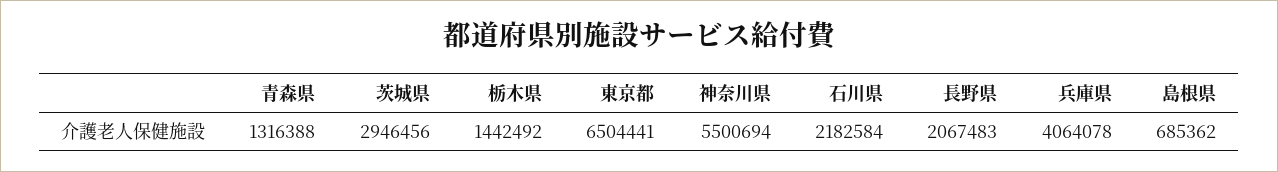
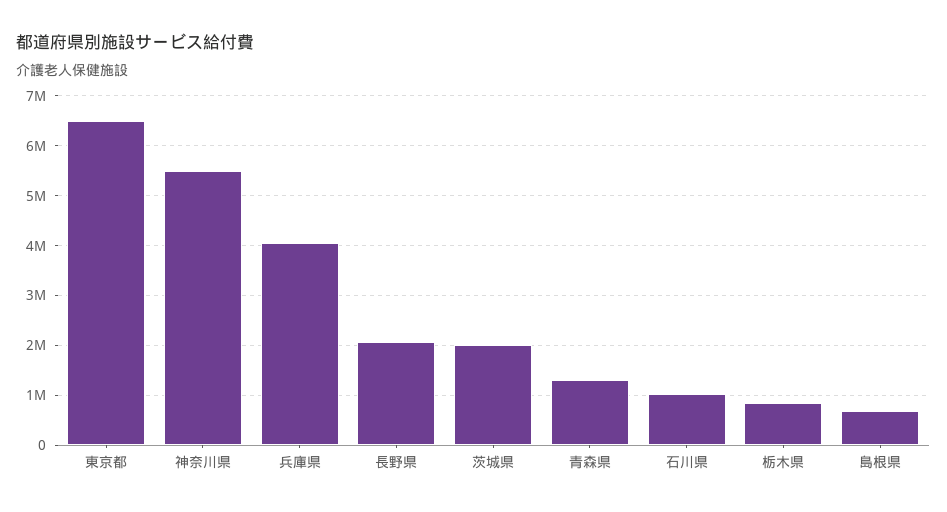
  {
    "青森県": 1316388,
-   "茨城県": 2946456,
+   "茨城県": 2000000,
-   "栃木県": 1442492,
+   "栃木県": 800000,
    "東京都": 6504441,
    "神奈川県": 5500694,
-   "石川県": 2182584,
+   "石川県": 1000000,
    "長野県": 2067483,
    "兵庫県": 4064078,
    "島根県": 685362
  }

